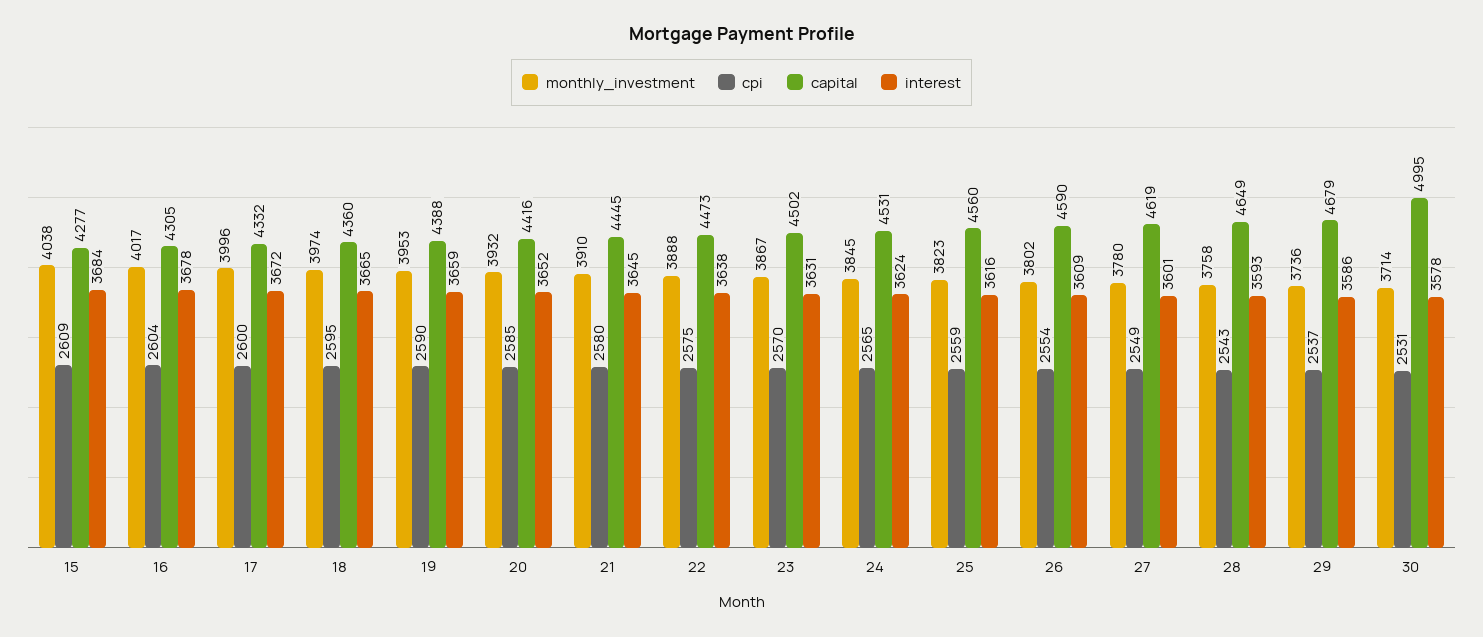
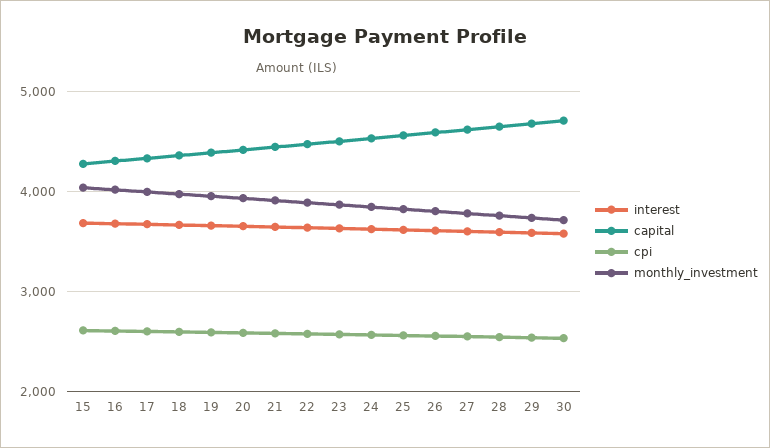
  {
    "monthly_investment": {
      "15": 4038,
      "16": 4017,
      "17": 3996,
      "18": 3974,
      "19": 3953,
      "20": 3932,
      "21": 3910,
      "22": 3888,
      "23": 3867,
      "24": 3845,
      "25": 3823,
      "26": 3802,
      "27": 3780,
      "28": 3758,
      "29": 3736,
      "30": 3714
    },
    "cpi": {
      "15": 2609,
      "16": 2604,
      "17": 2600,
      "18": 2595,
      "19": 2590,
      "20": 2585,
      "21": 2580,
      "22": 2575,
      "23": 2570,
      "24": 2565,
      "25": 2559,
      "26": 2554,
      "27": 2549,
      "28": 2543,
      "29": 2537,
      "30": 2531
    },
    "capital": {
      "15": 4277,
      "16": 4305,
      "17": 4332,
      "18": 4360,
      "19": 4388,
      "20": 4416,
      "21": 4445,
      "22": 4473,
      "23": 4502,
      "24": 4531,
      "25": 4560,
      "26": 4590,
      "27": 4619,
      "28": 4649,
      "29": 4679,
-     "30": 4995
+     "30": 4700
    },
    "interest": {
      "15": 3684,
      "16": 3678,
      "17": 3672,
      "18": 3665,
      "19": 3659,
      "20": 3652,
      "21": 3645,
      "22": 3638,
      "23": 3631,
      "24": 3624,
      "25": 3616,
      "26": 3609,
      "27": 3601,
      "28": 3593,
      "29": 3586,
      "30": 3578
    }
  }

